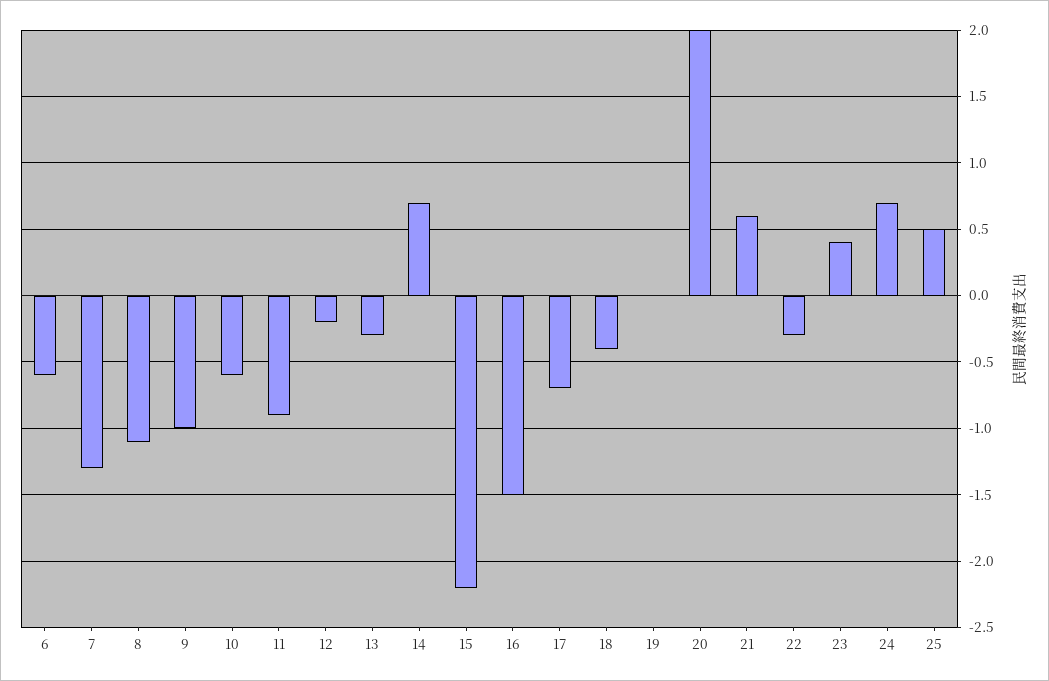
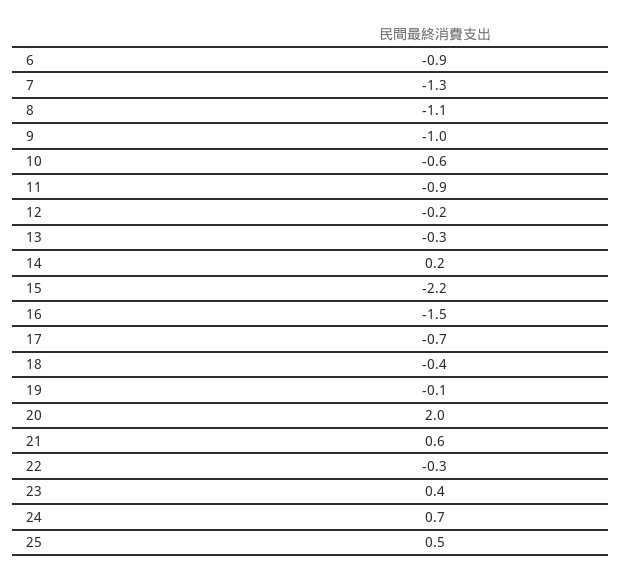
  {
-   "6": -0.6,
+   "6": -0.9,
    "7": -1.3,
    "8": -1.1,
    "9": -1,
    "10": -0.6,
    "11": -0.9,
    "12": -0.2,
    "13": -0.3,
-   "14": 0.7,
+   "14": 0.2,
    "15": -2.2,
    "16": -1.5,
    "17": -0.7,
    "18": -0.4,
-   "19": 0,
+   "19": -0.1,
    "20": 2,
    "21": 0.6,
    "22": -0.3,
    "23": 0.4,
    "24": 0.7,
    "25": 0.5
  }

